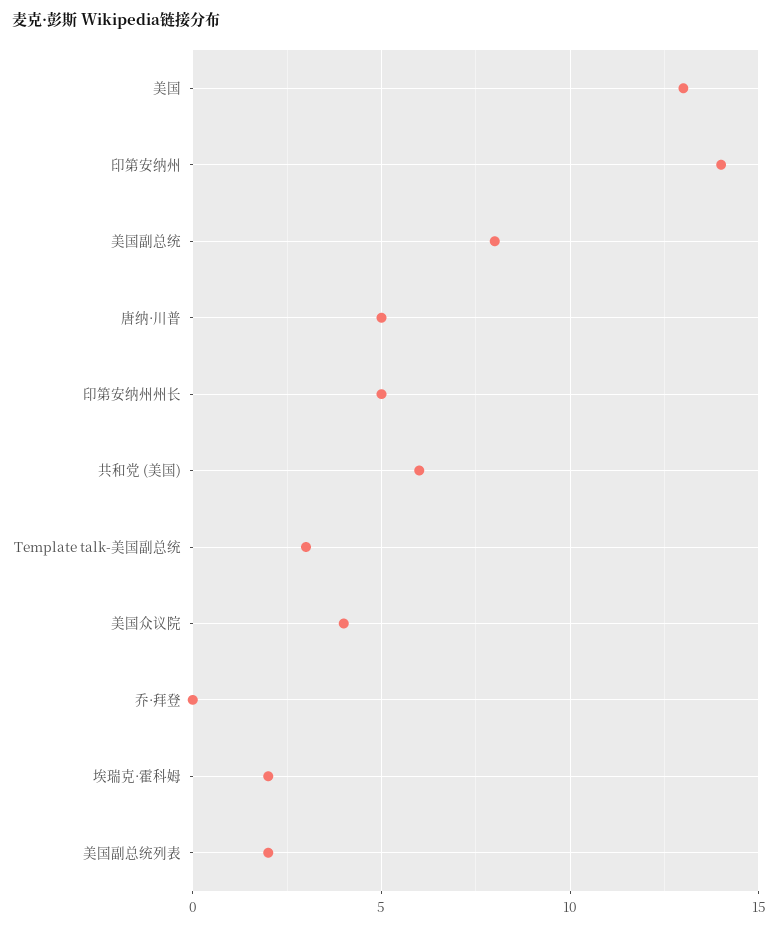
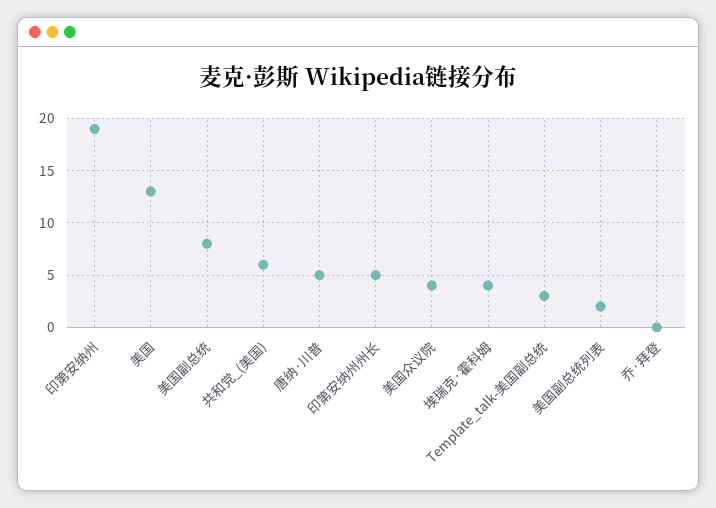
  {
    "美国": 13,
-   "印第安纳州": 14,
+   "印第安纳州": 19,
    "美国副总统": 8,
    "唐纳·川普": 5,
    "印第安纳州州长": 5,
    "共和党 (美国)": 6,
    "Template talk-美国副总统": 3,
    "美国众议院": 4,
    "乔·拜登": 0,
-   "埃瑞克·霍科姆": 2,
+   "埃瑞克·霍科姆": 4,
    "美国副总统列表": 2
  }

